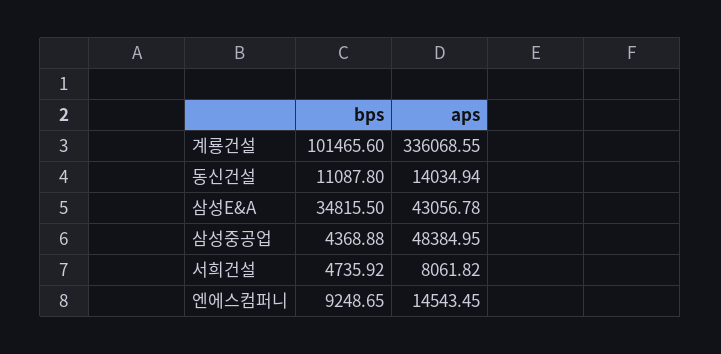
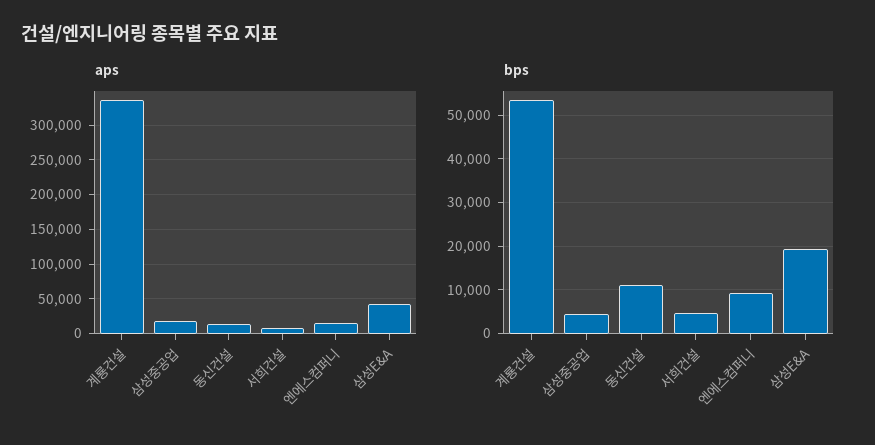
  {
    "bps": {
-     "계룡건설": 101465.6,
+     "계룡건설": 54000,
      "동신건설": 11087.8,
-     "삼성E&A": 34815.5,
+     "삼성E&A": 20000,
      "삼성중공업": 4368.88,
      "서희건설": 4735.92,
      "엔에스컴퍼니": 9248.65
    },
    "aps": {
      "계룡건설": 336068.55,
      "동신건설": 14034.94,
      "삼성E&A": 43056.78,
-     "삼성중공업": 48384.95,
+     "삼성중공업": 20000,
      "서희건설": 8061.82,
      "엔에스컴퍼니": 14543.45
    }
  }

